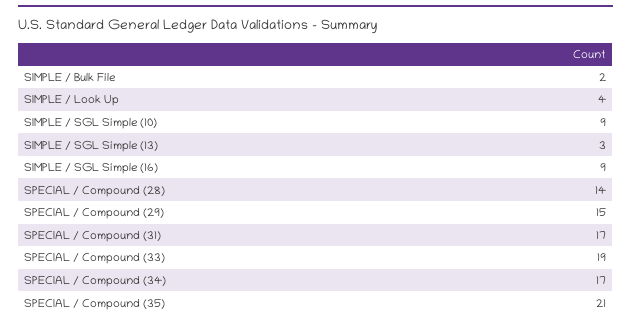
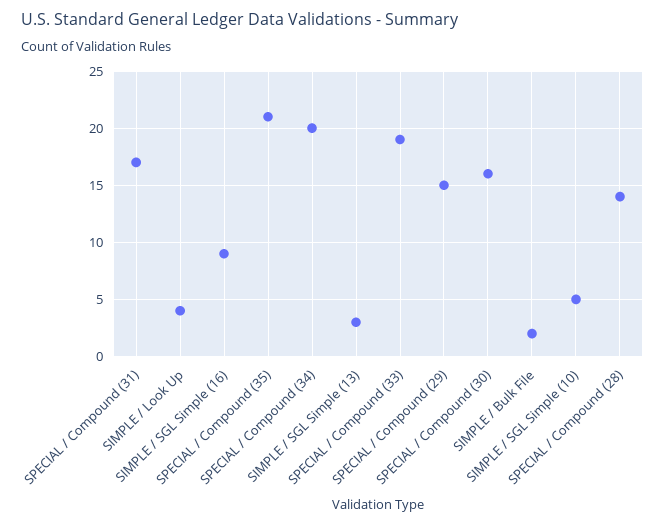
  {
    "SIMPLE / Bulk File": 2,
    "SIMPLE / Look Up": 4,
-   "SIMPLE / SGL Simple (10)": 9,
+   "SIMPLE / SGL Simple (10)": 5,
    "SIMPLE / SGL Simple (13)": 3,
    "SIMPLE / SGL Simple (16)": 9,
    "SPECIAL / Compound (28)": 14,
    "SPECIAL / Compound (29)": 15,
    "SPECIAL / Compound (31)": 17,
    "SPECIAL / Compound (33)": 19,
-   "SPECIAL / Compound (34)": 17,
+   "SPECIAL / Compound (34)": 20,
-   "SPECIAL / Compound (35)": 21
+   "SPECIAL / Compound (35)": 21,
+   "SPECIAL / Compound (30)": 16
  }

